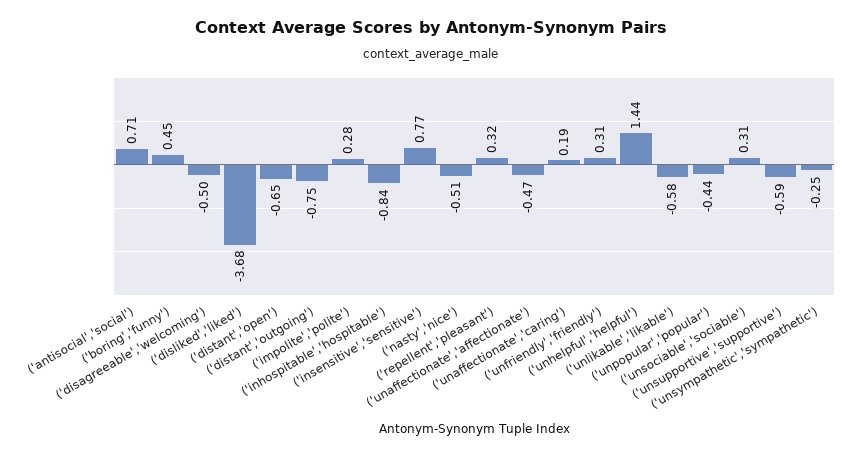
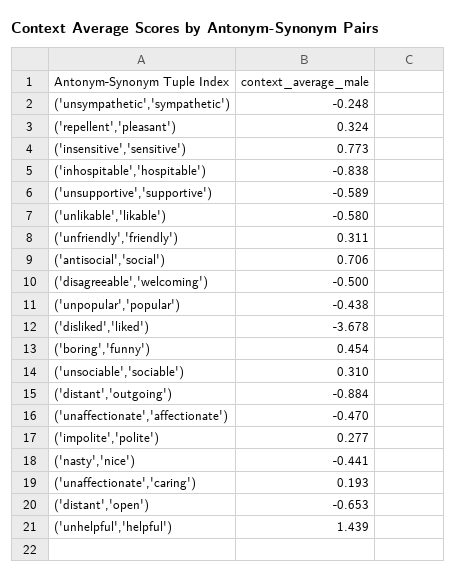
  {
    "('antisocial','social')": 0.706,
    "('boring','funny')": 0.454,
    "('disagreeable','welcoming')": -0.5,
    "('disliked','liked')": -3.678,
    "('distant','open')": -0.653,
-   "('distant','outgoing')": -0.75,
+   "('distant','outgoing')": -0.884,
    "('impolite','polite')": 0.277,
    "('inhospitable','hospitable')": -0.838,
    "('insensitive','sensitive')": 0.773,
-   "('nasty','nice')": -0.51,
+   "('nasty','nice')": -0.441,
    "('repellent','pleasant')": 0.324,
    "('unaffectionate','affectionate')": -0.47,
    "('unaffectionate','caring')": 0.193,
    "('unfriendly','friendly')": 0.311,
    "('unhelpful','helpful')": 1.439,
    "('unlikable','likable')": -0.58,
    "('unpopular','popular')": -0.438,
    "('unsociable','sociable')": 0.31,
    "('unsupportive','supportive')": -0.589,
    "('unsympathetic','sympathetic')": -0.248
  }

